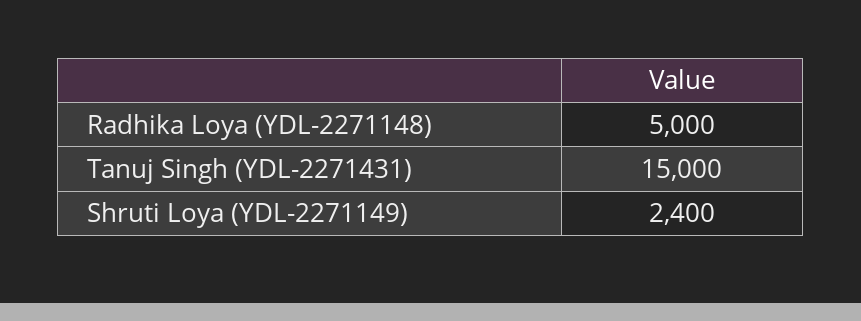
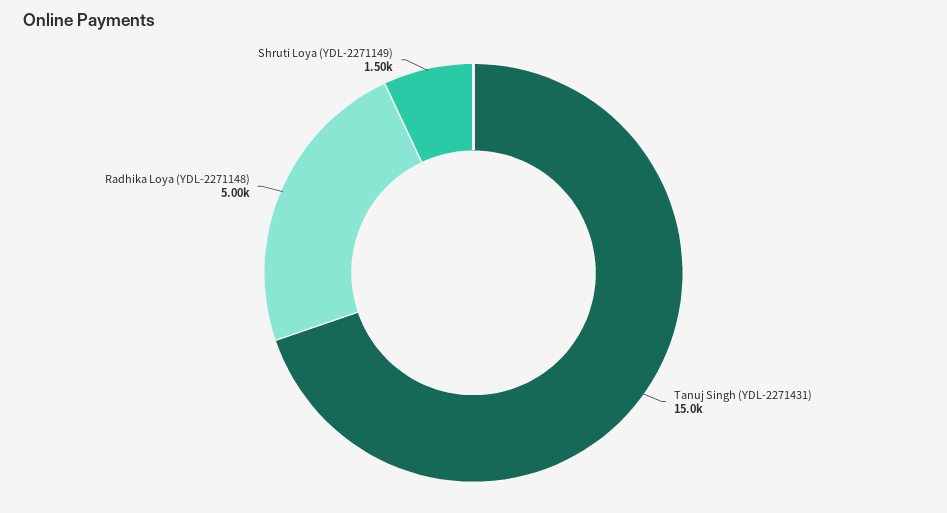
  {
    "Radhika Loya (YDL-2271148)": 5000,
    "Tanuj Singh (YDL-2271431)": 15000,
-   "Shruti Loya (YDL-2271149)": 2400
+   "Shruti Loya (YDL-2271149)": 1500
  }

